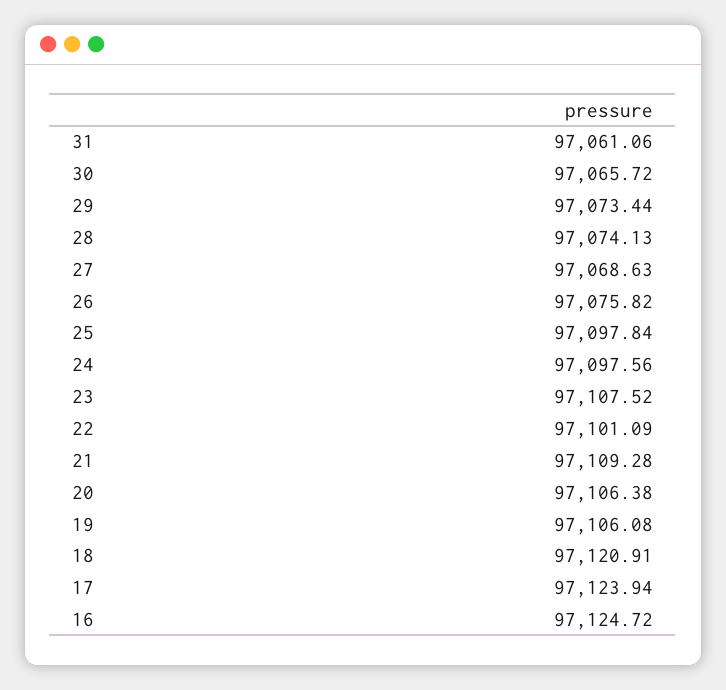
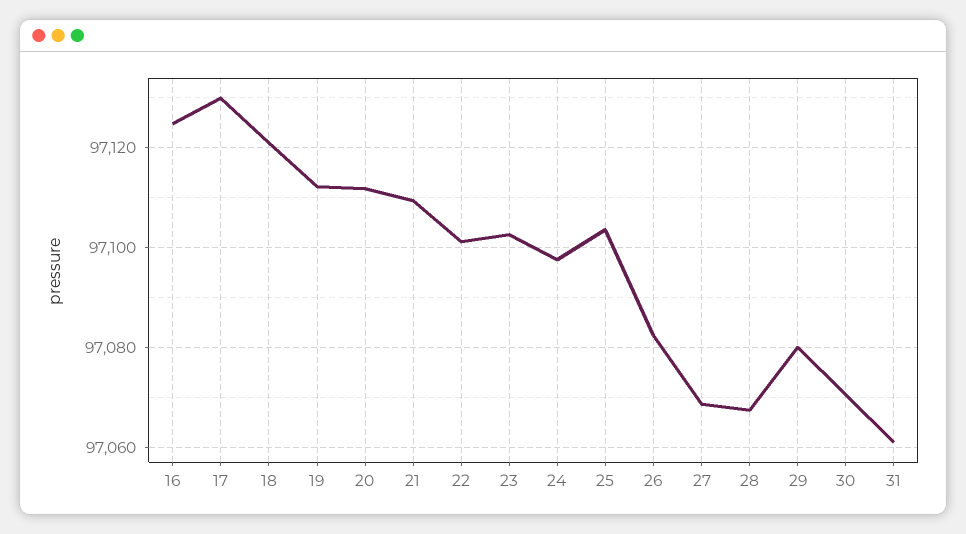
  {
    "31": 97061.06,
-   "30": 97065.72,
+   "30": 97070,
-   "29": 97073.44,
+   "29": 97080,
-   "28": 97074.13,
+   "28": 97068,
    "27": 97068.63,
-   "26": 97075.82,
+   "26": 97082,
-   "25": 97097.84,
+   "25": 97104,
    "24": 97097.56,
-   "23": 97107.52,
+   "23": 97102,
    "22": 97101.09,
    "21": 97109.28,
-   "20": 97106.38,
+   "20": 97112,
-   "19": 97106.08,
+   "19": 97112,
    "18": 97120.91,
-   "17": 97123.94,
+   "17": 97130,
    "16": 97124.72
  }

